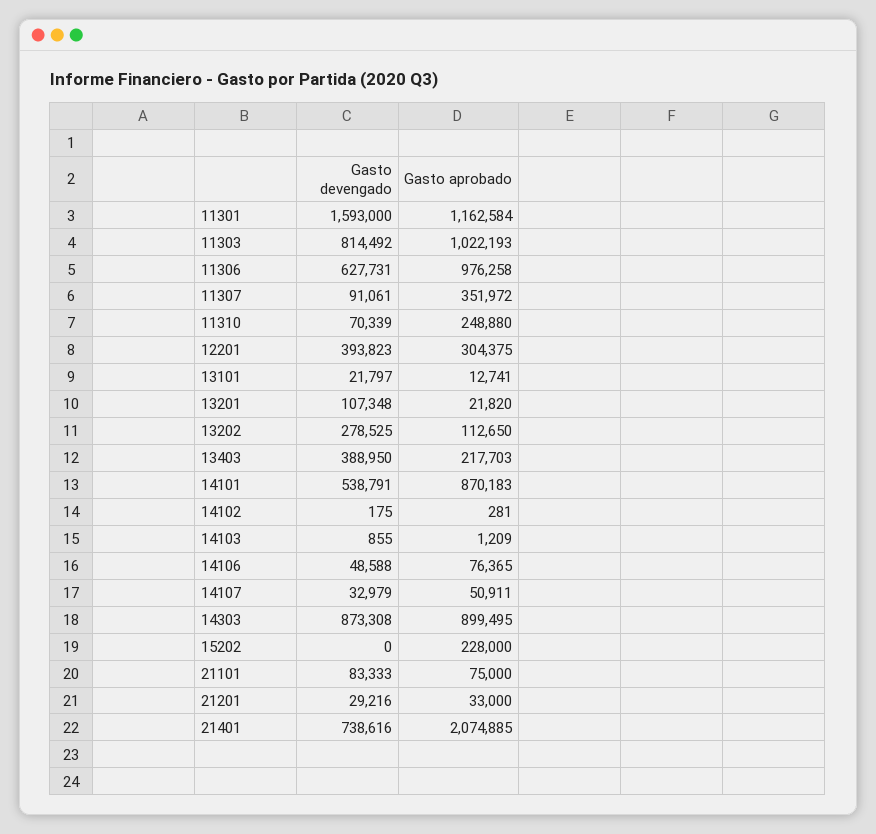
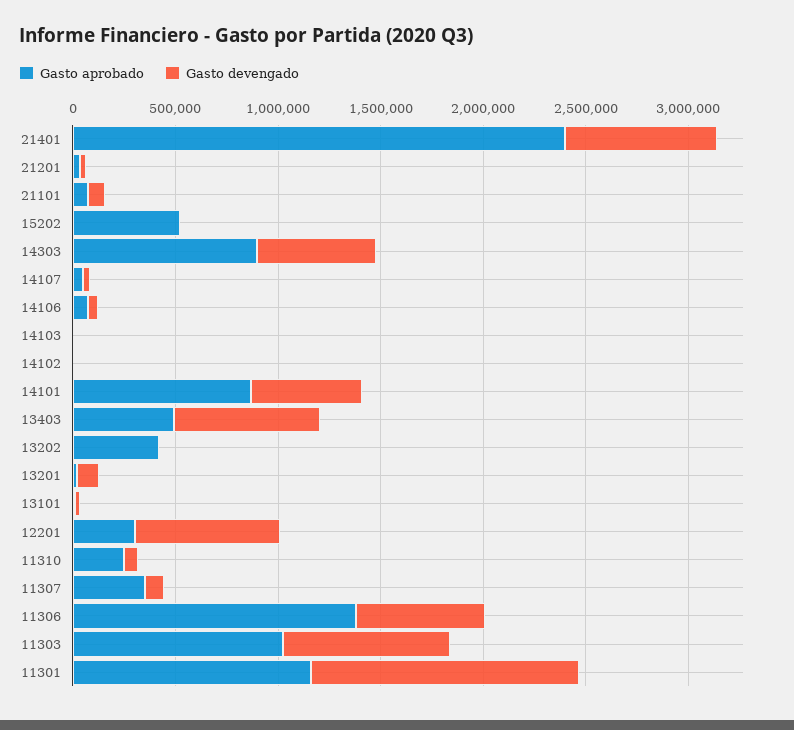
  {
    "Gasto devengado": {
-     "11301": 1593000,
+     "11301": 1300000,
      "11303": 814492,
      "11306": 627731,
      "11307": 91061,
      "11310": 70339,
-     "12201": 393823,
+     "12201": 700000,
      "13101": 21797,
      "13201": 107348,
-     "13202": 278525,
+     "13202": 0,
-     "13403": 388950,
+     "13403": 700000,
      "14101": 538791,
      "14102": 175,
      "14103": 855,
      "14106": 48588,
      "14107": 32979,
-     "14303": 873308,
+     "14303": 600000,
      "15202": 0,
      "21101": 83333,
      "21201": 29216,
      "21401": 738616
    },
    "Gasto aprobado": {
      "11301": 1162584,
      "11303": 1022193,
-     "11306": 976258,
+     "11306": 1400000,
      "11307": 351972,
      "11310": 248880,
      "12201": 304375,
      "13101": 12741,
      "13201": 21820,
-     "13202": 112650,
+     "13202": 400000,
-     "13403": 217703,
+     "13403": 500000,
      "14101": 870183,
      "14102": 281,
      "14103": 1209,
      "14106": 76365,
      "14107": 50911,
      "14303": 899495,
-     "15202": 228000,
+     "15202": 500000,
      "21101": 75000,
      "21201": 33000,
-     "21401": 2074885
+     "21401": 2400000
    }
  }

